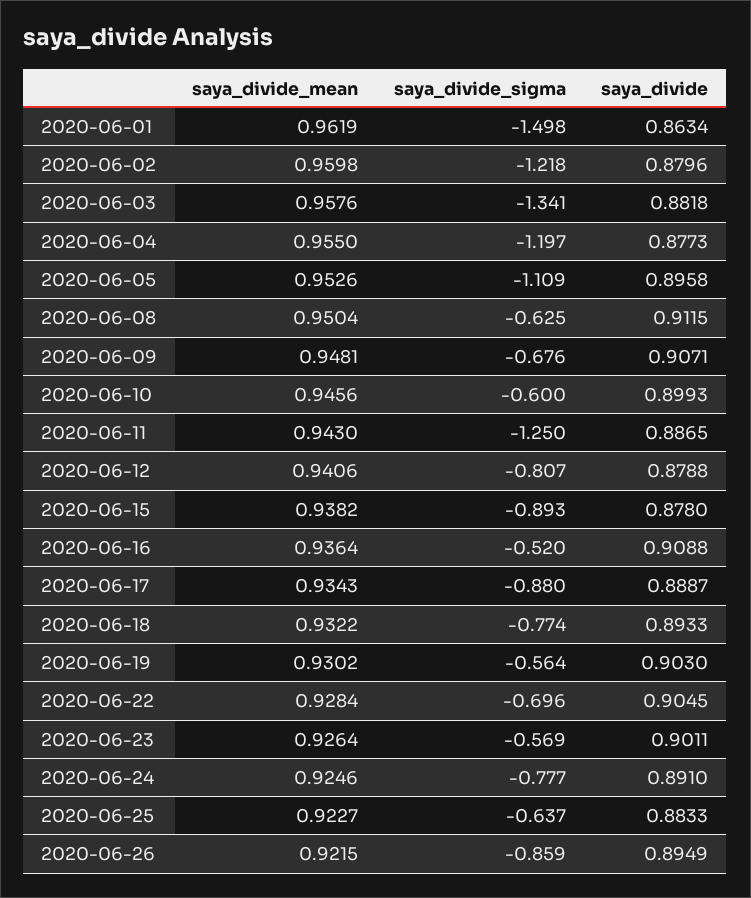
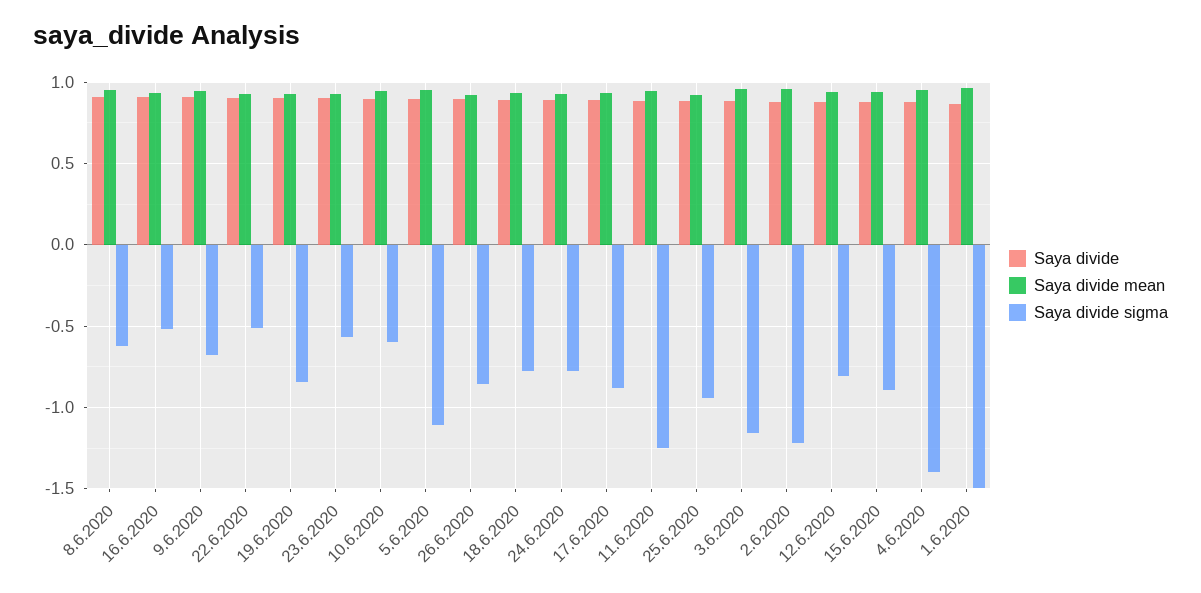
  {
    "saya_divide_mean": {
      "2020-06-01": 0.9619,
      "2020-06-02": 0.9598,
      "2020-06-03": 0.9576,
      "2020-06-04": 0.955,
      "2020-06-05": 0.9526,
      "2020-06-08": 0.9504,
      "2020-06-09": 0.9481,
      "2020-06-10": 0.9456,
      "2020-06-11": 0.943,
      "2020-06-12": 0.9406,
      "2020-06-15": 0.9382,
      "2020-06-16": 0.9364,
      "2020-06-17": 0.9343,
      "2020-06-18": 0.9322,
      "2020-06-19": 0.9302,
      "2020-06-22": 0.9284,
      "2020-06-23": 0.9264,
      "2020-06-24": 0.9246,
      "2020-06-25": 0.9227,
      "2020-06-26": 0.9215
    },
    "saya_divide_sigma": {
      "2020-06-01": -1.498,
      "2020-06-02": -1.218,
-     "2020-06-03": -1.341,
+     "2020-06-03": -1.15,
-     "2020-06-04": -1.197,
+     "2020-06-04": -1.4,
      "2020-06-05": -1.109,
      "2020-06-08": -0.625,
      "2020-06-09": -0.676,
      "2020-06-10": -0.6,
      "2020-06-11": -1.25,
      "2020-06-12": -0.807,
      "2020-06-15": -0.893,
      "2020-06-16": -0.52,
      "2020-06-17": -0.88,
      "2020-06-18": -0.774,
-     "2020-06-19": -0.564,
+     "2020-06-19": -0.85,
-     "2020-06-22": -0.696,
+     "2020-06-22": -0.5,
      "2020-06-23": -0.569,
      "2020-06-24": -0.777,
-     "2020-06-25": -0.637,
+     "2020-06-25": -0.95,
      "2020-06-26": -0.859
    },
    "saya_divide": {
      "2020-06-01": 0.8634,
      "2020-06-02": 0.8796,
      "2020-06-03": 0.8818,
      "2020-06-04": 0.8773,
      "2020-06-05": 0.8958,
      "2020-06-08": 0.9115,
      "2020-06-09": 0.9071,
      "2020-06-10": 0.8993,
      "2020-06-11": 0.8865,
      "2020-06-12": 0.8788,
      "2020-06-15": 0.878,
      "2020-06-16": 0.9088,
      "2020-06-17": 0.8887,
      "2020-06-18": 0.8933,
      "2020-06-19": 0.903,
      "2020-06-22": 0.9045,
      "2020-06-23": 0.9011,
      "2020-06-24": 0.891,
      "2020-06-25": 0.8833,
      "2020-06-26": 0.8949
    }
  }

